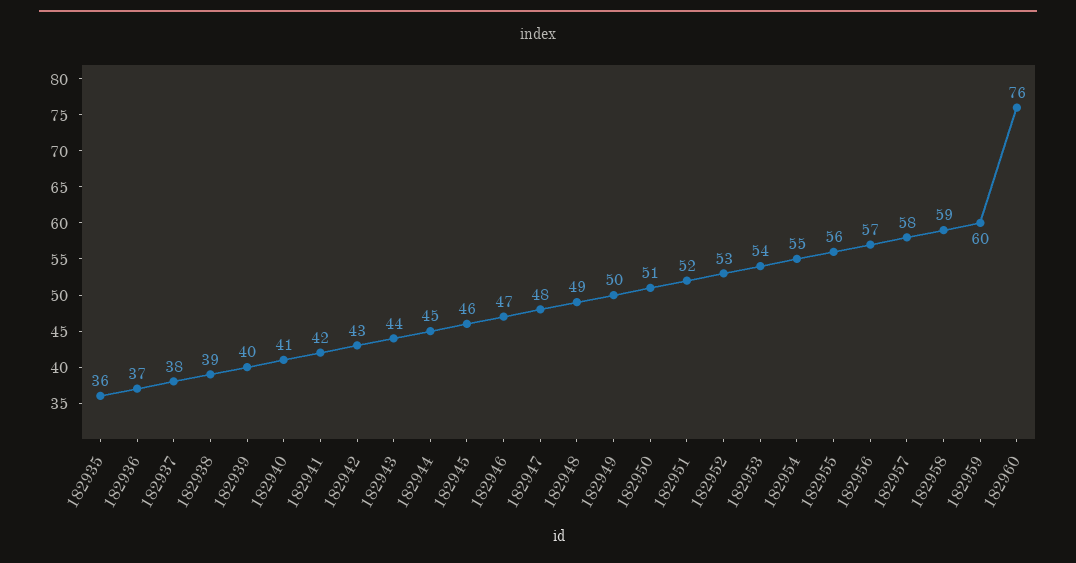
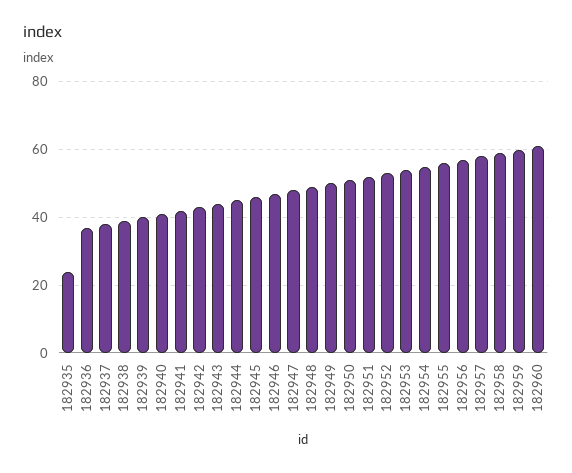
  {
-   "182935": 36,
+   "182935": 25,
    "182936": 37,
    "182937": 38,
    "182938": 39,
    "182939": 40,
    "182940": 41,
    "182941": 42,
    "182942": 43,
    "182943": 44,
    "182944": 45,
    "182945": 46,
    "182946": 47,
    "182947": 48,
    "182948": 49,
    "182949": 50,
    "182950": 51,
    "182951": 52,
    "182952": 53,
    "182953": 54,
    "182954": 55,
    "182955": 56,
    "182956": 57,
    "182957": 58,
    "182958": 59,
    "182959": 60,
-   "182960": 76
+   "182960": 60
  }

